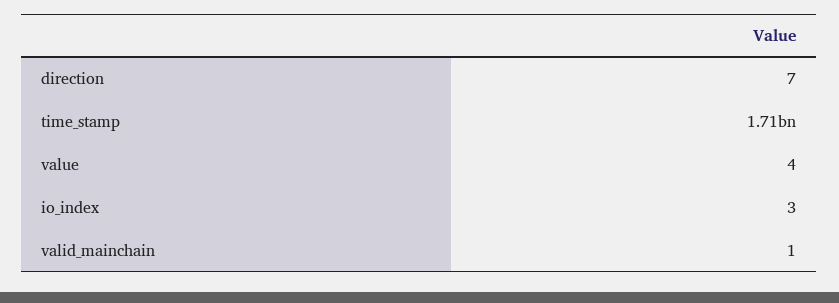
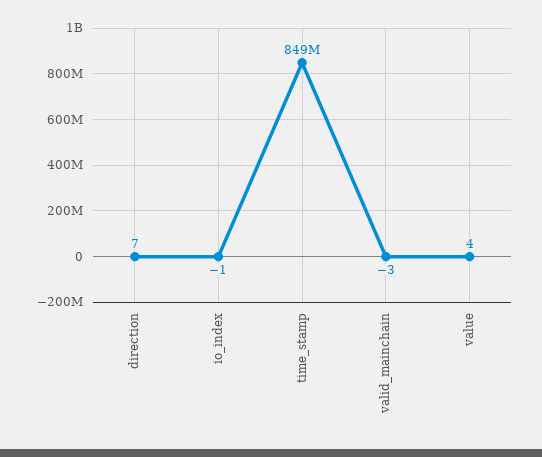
  {
    "direction": 7,
-   "time_stamp": 1710000000,
+   "time_stamp": 849000000,
    "value": 4,
-   "io_index": 3,
+   "io_index": -1,
-   "valid_mainchain": 1
+   "valid_mainchain": -3
  }

